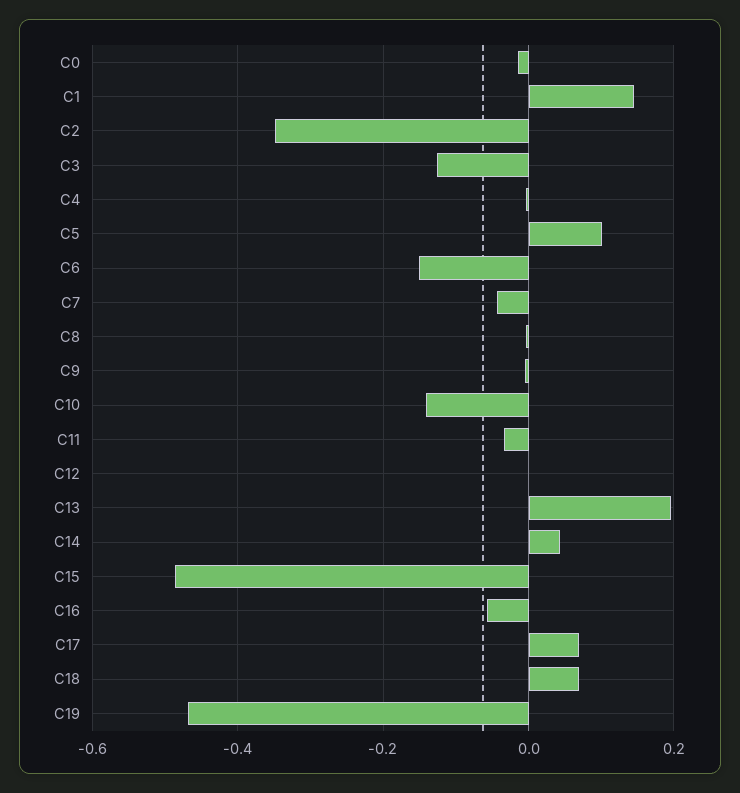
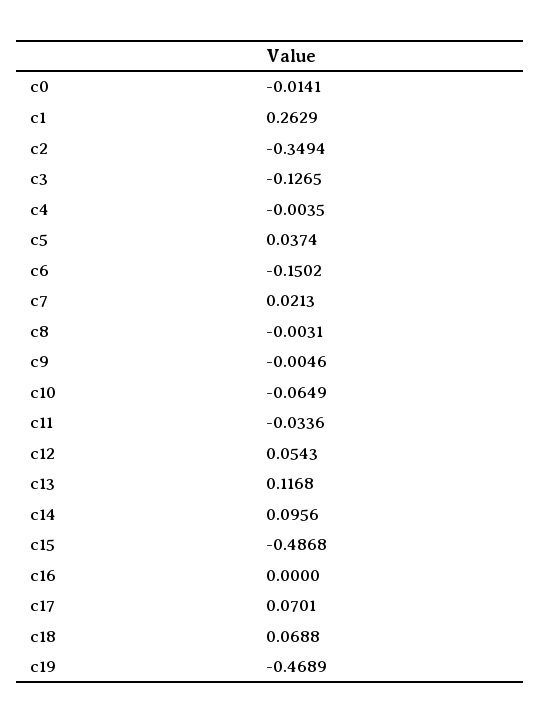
  {
    "C0": -0.0141,
-   "C1": 0.14,
+   "C1": 0.2629,
    "C2": -0.3494,
    "C3": -0.1265,
    "C4": -0.0035,
-   "C5": 0.1,
+   "C5": 0.0374,
    "C6": -0.1502,
-   "C7": -0.04,
+   "C7": 0.0213,
    "C8": -0.0031,
    "C9": -0.0046,
-   "C10": -0.14,
+   "C10": -0.0649,
    "C11": -0.0336,
-   "C12": 0,
+   "C12": 0.0543,
-   "C13": 0.2,
+   "C13": 0.1168,
-   "C14": 0.04,
+   "C14": 0.0956,
    "C15": -0.4868,
-   "C16": -0.06,
+   "C16": 0,
    "C17": 0.0701,
    "C18": 0.0688,
    "C19": -0.4689
  }

